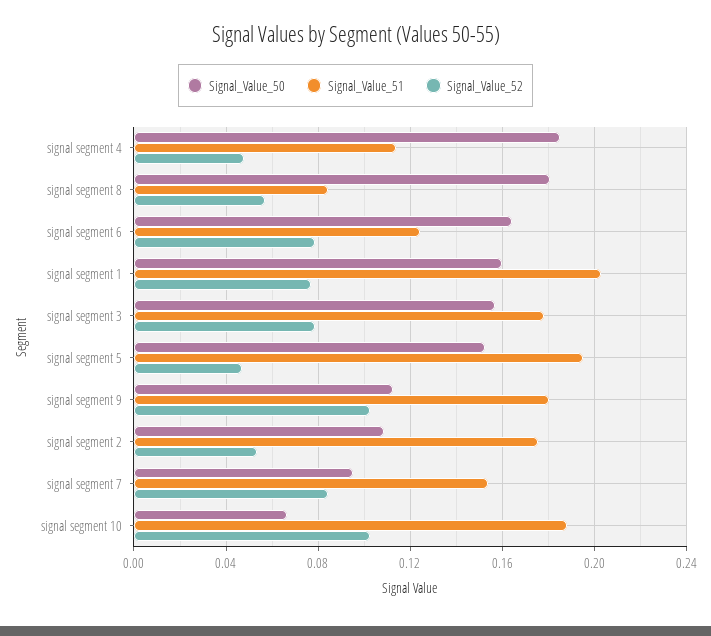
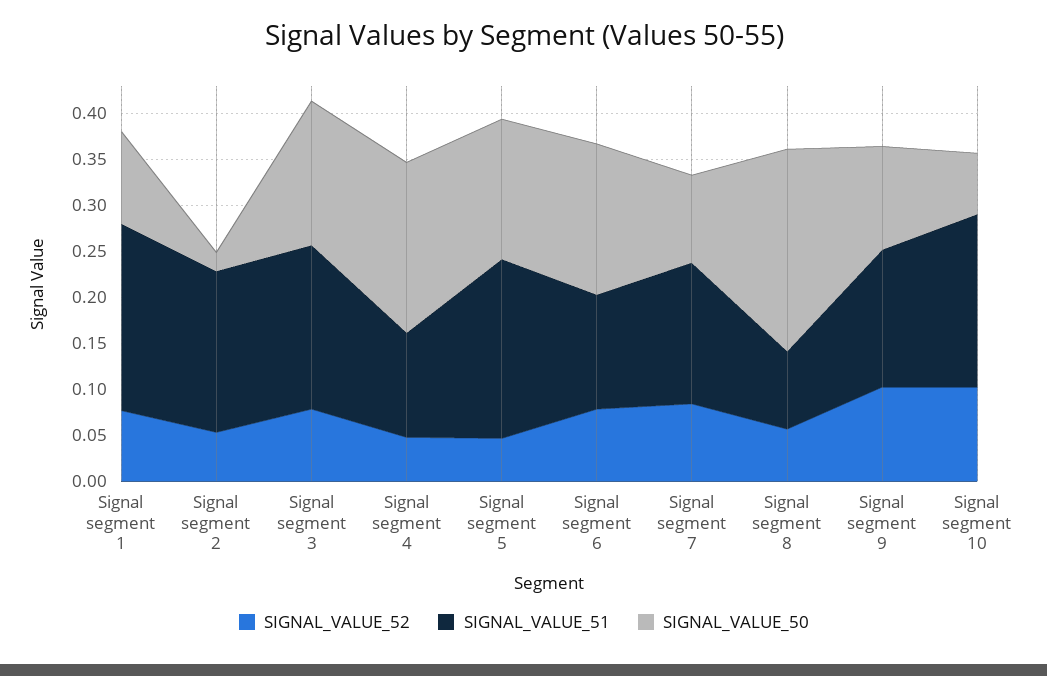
  {
    "Signal_Value_50": {
      "signal segment 4": 0.185,
-     "signal segment 8": 0.18,
+     "signal segment 8": 0.22,
      "signal segment 6": 0.165,
-     "signal segment 1": 0.16,
+     "signal segment 1": 0.1,
      "signal segment 3": 0.155,
      "signal segment 5": 0.15,
      "signal segment 9": 0.11,
-     "signal segment 2": 0.11,
+     "signal segment 2": 0.02,
      "signal segment 7": 0.095,
      "signal segment 10": 0.065
    },
    "Signal_Value_51": {
      "signal segment 4": 0.115,
      "signal segment 8": 0.085,
      "signal segment 6": 0.125,
      "signal segment 1": 0.205,
      "signal segment 3": 0.18,
      "signal segment 5": 0.195,
-     "signal segment 9": 0.18,
+     "signal segment 9": 0.15,
      "signal segment 2": 0.175,
      "signal segment 7": 0.155,
      "signal segment 10": 0.19
    },
    "Signal_Value_52": {
      "signal segment 4": 0.05,
      "signal segment 8": 0.055,
      "signal segment 6": 0.08,
      "signal segment 1": 0.075,
      "signal segment 3": 0.08,
      "signal segment 5": 0.045,
      "signal segment 9": 0.1,
      "signal segment 2": 0.055,
      "signal segment 7": 0.085,
      "signal segment 10": 0.105
    }
  }

